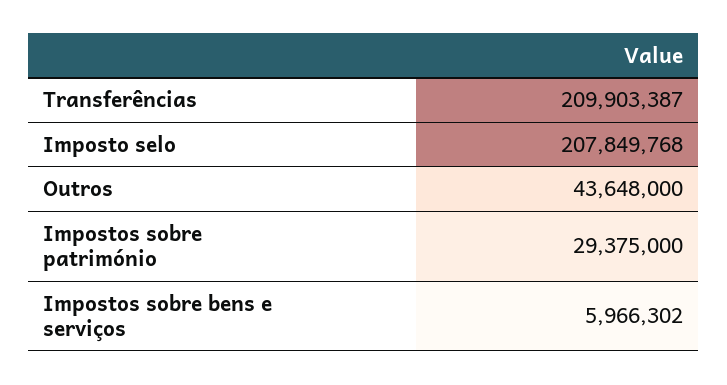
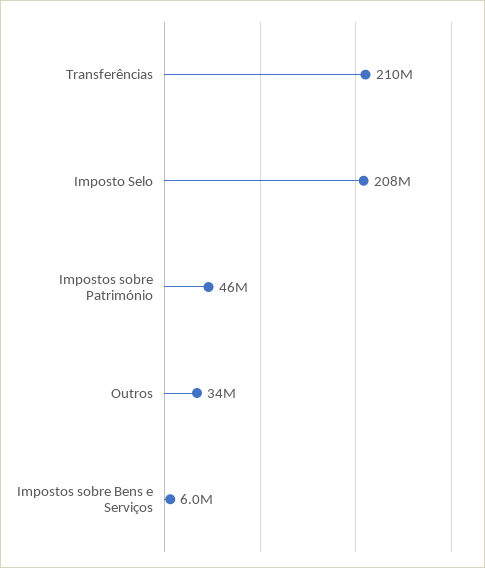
  {
    "Transferências": 209903387,
    "Imposto selo": 207849768,
-   "Outros": 43648000,
+   "Outros": 34000000,
-   "Impostos sobre património": 29375000,
+   "Impostos sobre património": 46000000,
    "Impostos sobre bens e serviços": 5966302
  }

